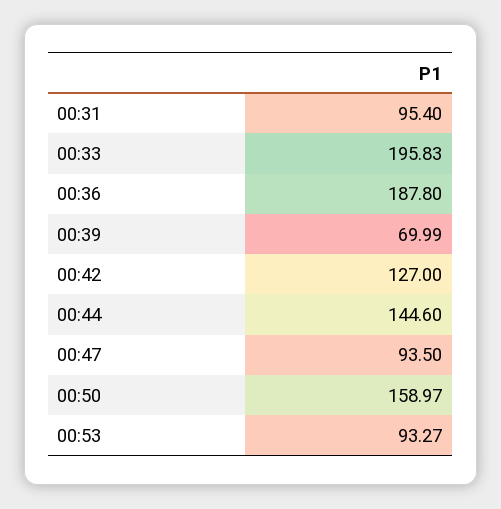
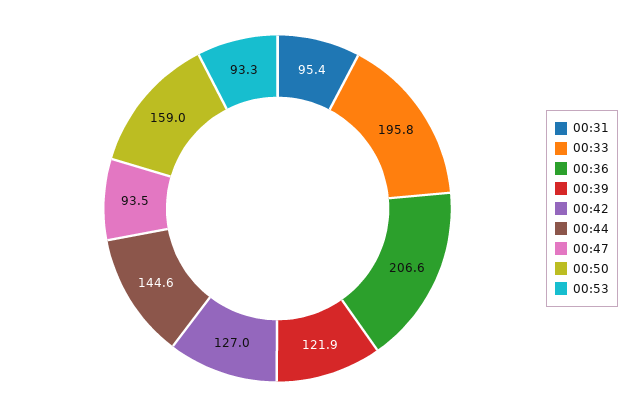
  {
    "00:31": 95.4,
    "00:33": 195.83,
-   "00:36": 187.8,
+   "00:36": 206.6,
-   "00:39": 69.99,
+   "00:39": 121.9,
    "00:42": 127,
    "00:44": 144.6,
    "00:47": 93.5,
    "00:50": 158.97,
    "00:53": 93.27
  }

